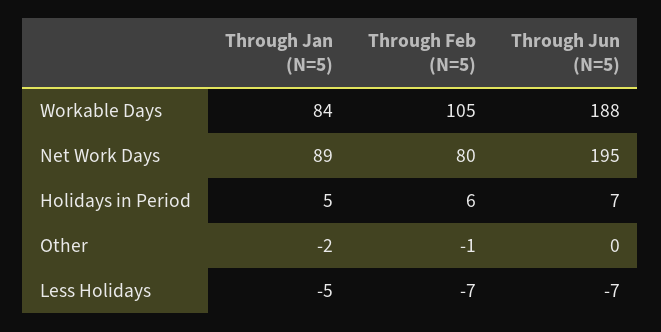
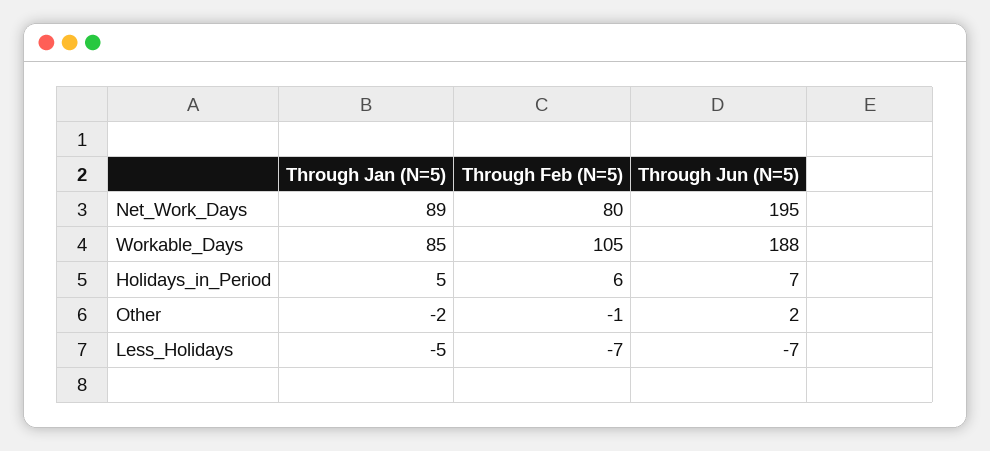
  {
    "Through Jan (N=5)": {
-     "Workable Days": 84,
+     "Workable Days": 85,
      "Net Work Days": 89,
      "Holidays in Period": 5,
      "Other": -2,
      "Less Holidays": -5
    },
    "Through Feb (N=5)": {
      "Workable Days": 105,
      "Net Work Days": 80,
      "Holidays in Period": 6,
      "Other": -1,
      "Less Holidays": -7
    },
    "Through Jun (N=5)": {
      "Workable Days": 188,
      "Net Work Days": 195,
      "Holidays in Period": 7,
-     "Other": 0,
+     "Other": 2,
      "Less Holidays": -7
    }
  }

